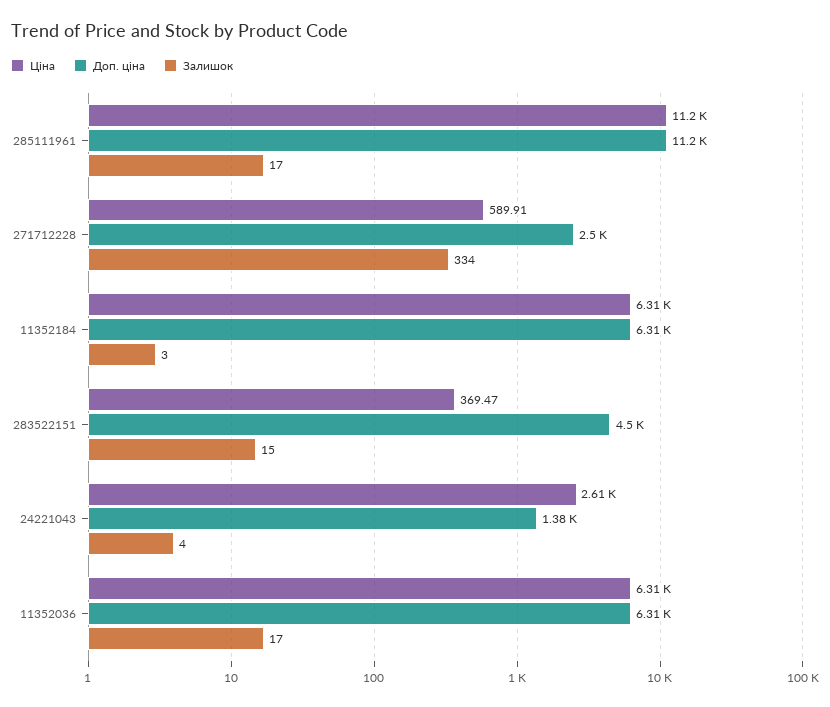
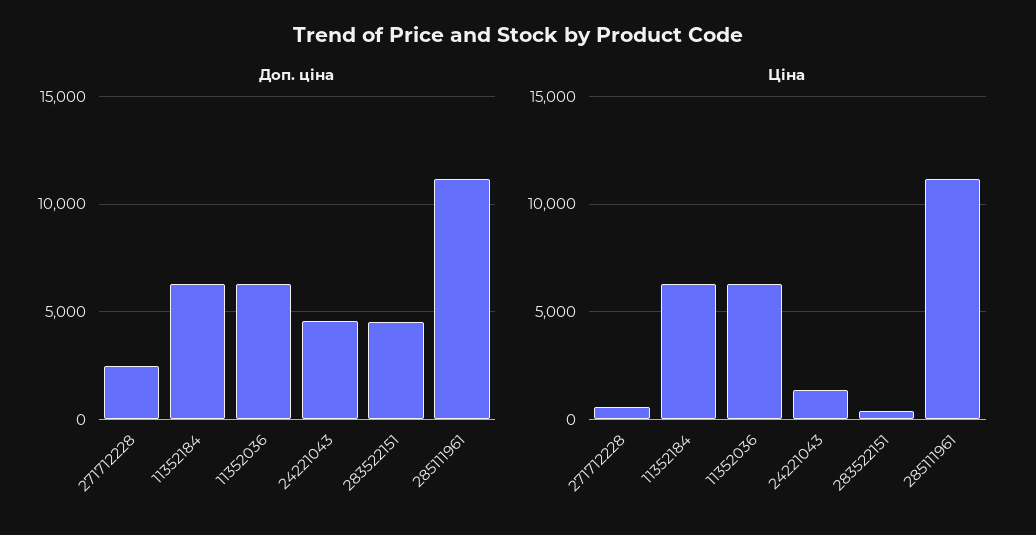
  {
    "Ціна": {
      "285111961": 11200,
      "271712228": 589.91,
      "11352184": 6310,
      "283522151": 369.47,
-     "24221043": 2610,
+     "24221043": 1500,
      "11352036": 6310
    },
    "Доп. ціна": {
      "285111961": 11200,
      "271712228": 2500,
      "11352184": 6310,
      "283522151": 4500,
-     "24221043": 1380,
+     "24221043": 4500,
      "11352036": 6310
-   },
+   }
-   "Залишок": {
-     "285111961": 17,
-     "271712228": 334,
-     "11352184": 3,
-     "283522151": 15,
-     "24221043": 4,
-     "11352036": 17
-   }
  }

